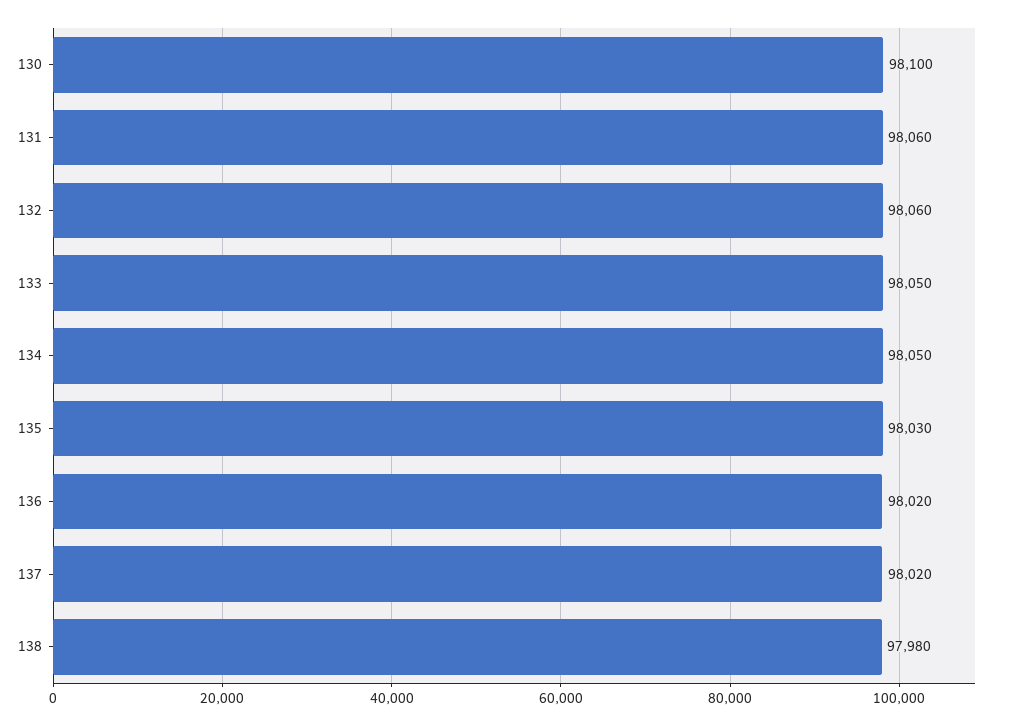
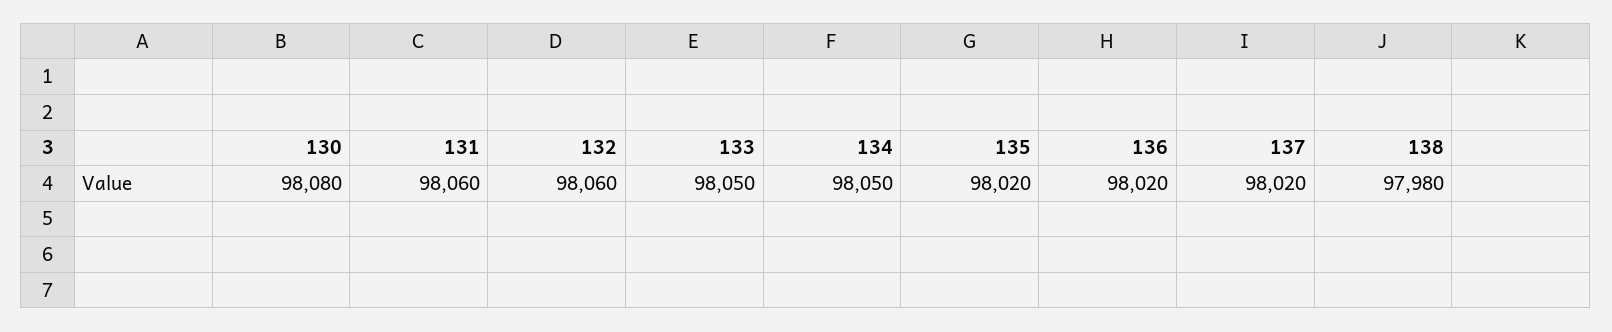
  {
-   "130": 98100,
+   "130": 98080,
    "131": 98060,
    "132": 98060,
    "133": 98050,
    "134": 98050,
-   "135": 98030,
+   "135": 98020,
    "136": 98020,
    "137": 98020,
    "138": 97980
  }

